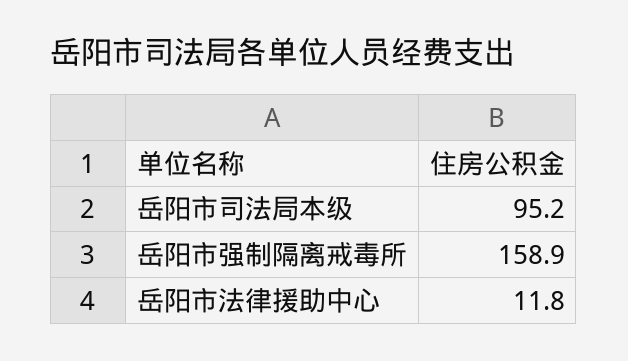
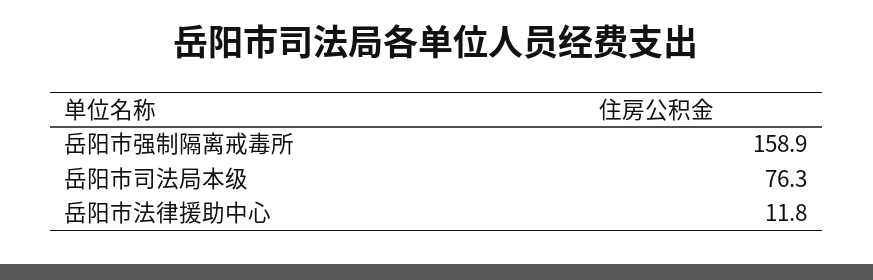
  {
-   "岳阳市司法局本级": 95.2,
+   "岳阳市司法局本级": 76.3,
    "岳阳市强制隔离戒毒所": 158.9,
    "岳阳市法律援助中心": 11.8
  }

